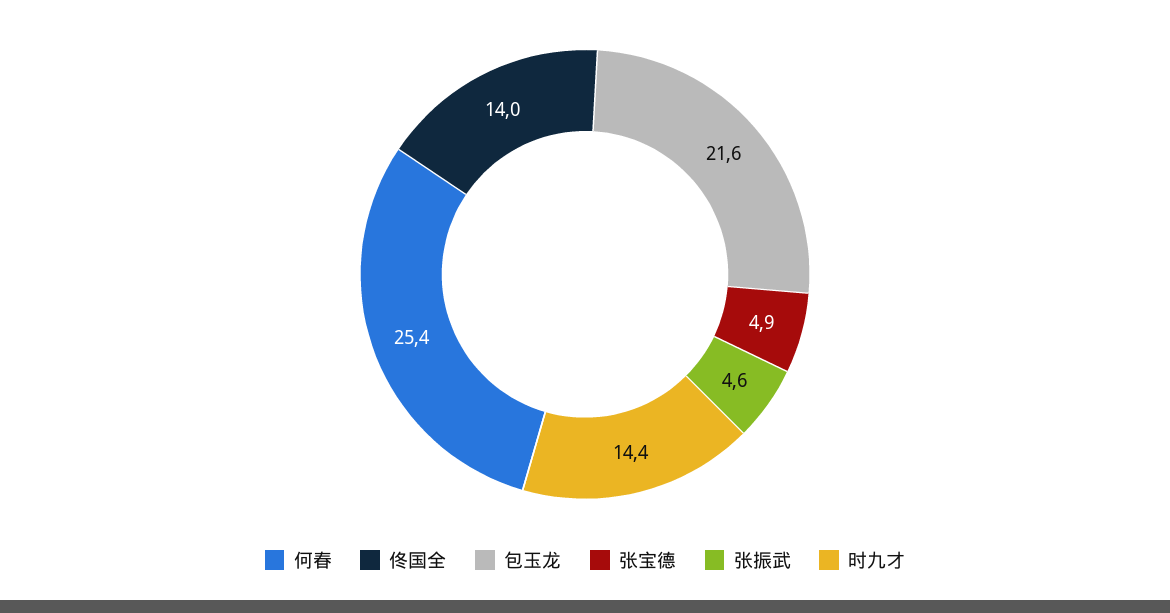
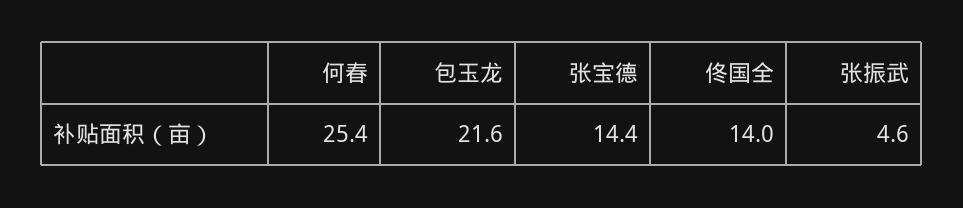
  {
    "何春": 25.4,
    "佟国全": 14,
    "包玉龙": 21.6,
-   "张宝德": 4.9,
+   "张宝德": 14.4,
-   "张振武": 4.6,
+   "张振武": 4.6
-   "时九才": 14.4
  }

